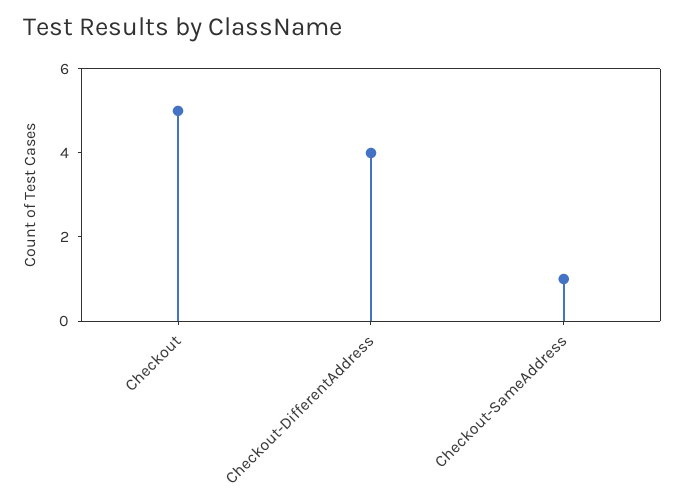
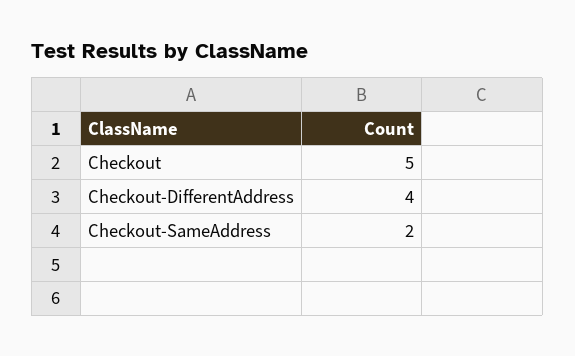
  {
    "Checkout": 5,
    "Checkout-DifferentAddress": 4,
-   "Checkout-SameAddress": 1
+   "Checkout-SameAddress": 2
  }

